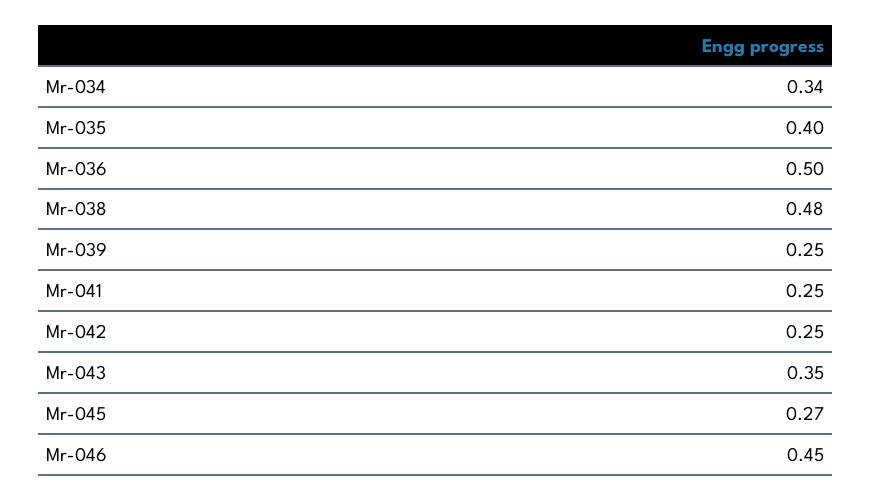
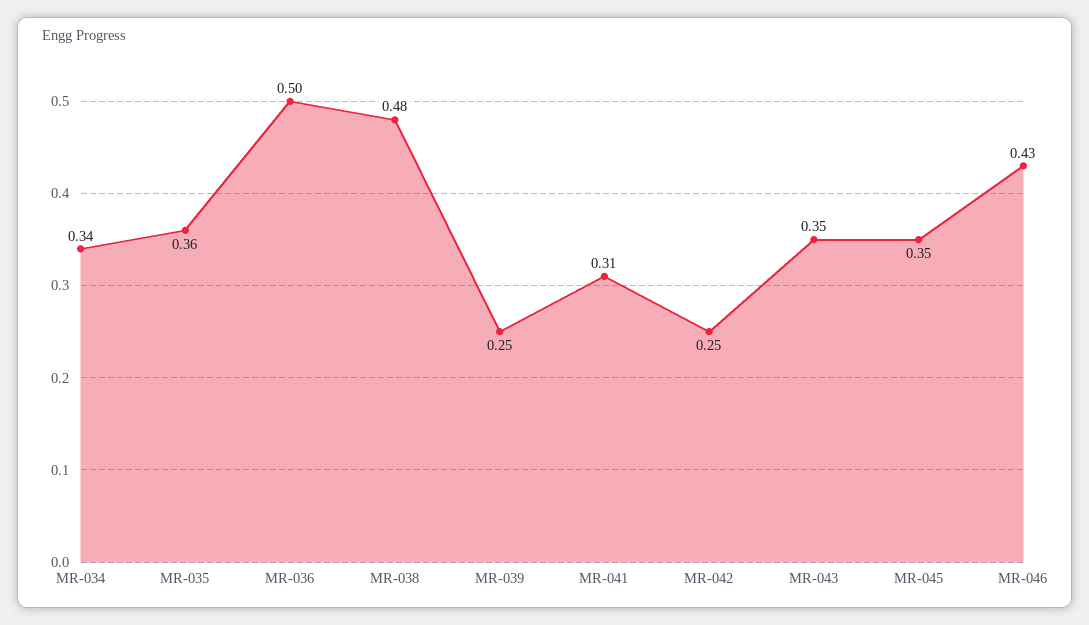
  {
    "Mr-034": 0.34,
-   "Mr-035": 0.4,
+   "Mr-035": 0.36,
    "Mr-036": 0.5,
    "Mr-038": 0.48,
    "Mr-039": 0.25,
-   "Mr-041": 0.25,
+   "Mr-041": 0.31,
    "Mr-042": 0.25,
    "Mr-043": 0.35,
-   "Mr-045": 0.27,
+   "Mr-045": 0.35,
-   "Mr-046": 0.45
+   "Mr-046": 0.43
  }

